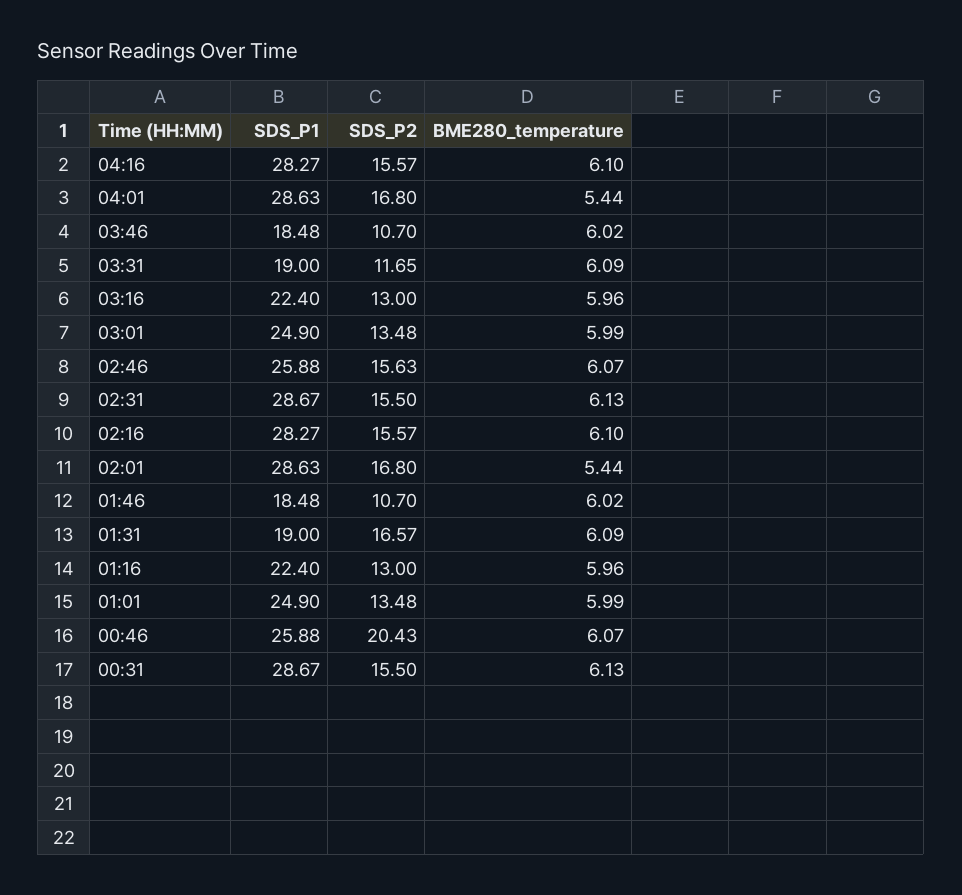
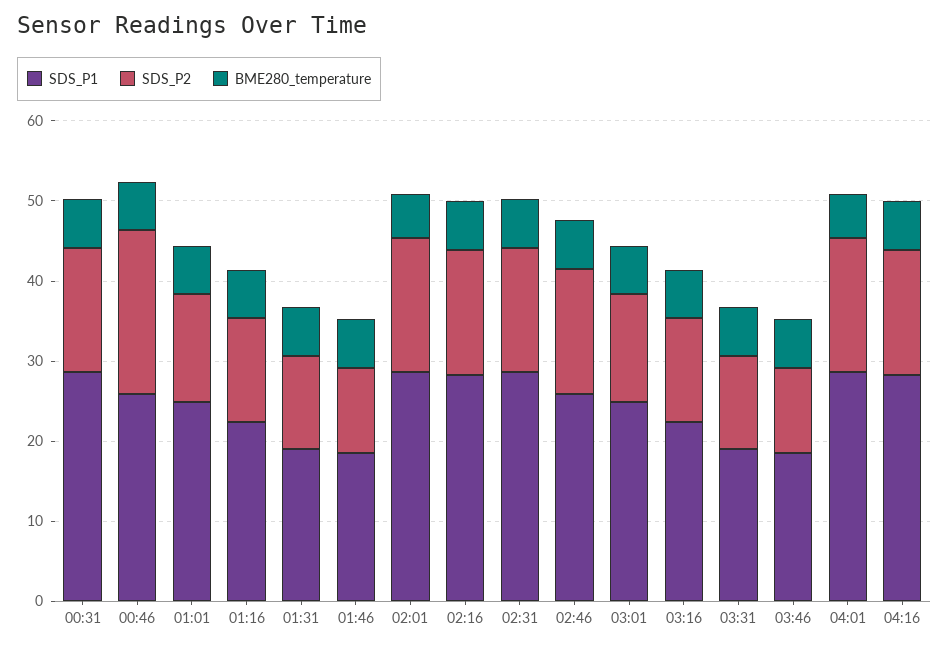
  {
    "SDS_P1": {
      "04:16": 28.27,
      "04:01": 28.63,
      "03:46": 18.48,
      "03:31": 19,
      "03:16": 22.4,
      "03:01": 24.9,
      "02:46": 25.88,
      "02:31": 28.67,
      "02:16": 28.27,
      "02:01": 28.63,
      "01:46": 18.48,
      "01:31": 19,
      "01:16": 22.4,
      "01:01": 24.9,
      "00:46": 25.88,
      "00:31": 28.67
    },
    "SDS_P2": {
      "04:16": 15.57,
      "04:01": 16.8,
      "03:46": 10.7,
      "03:31": 11.65,
      "03:16": 13,
      "03:01": 13.48,
      "02:46": 15.63,
      "02:31": 15.5,
      "02:16": 15.57,
      "02:01": 16.8,
      "01:46": 10.7,
-     "01:31": 16.57,
+     "01:31": 12,
      "01:16": 13,
      "01:01": 13.48,
      "00:46": 20.43,
      "00:31": 15.5
    },
    "BME280_temperature": {
      "04:16": 6.1,
      "04:01": 5.44,
      "03:46": 6.02,
      "03:31": 6.09,
      "03:16": 5.96,
      "03:01": 5.99,
      "02:46": 6.07,
      "02:31": 6.13,
      "02:16": 6.1,
      "02:01": 5.44,
      "01:46": 6.02,
      "01:31": 6.09,
      "01:16": 5.96,
      "01:01": 5.99,
      "00:46": 6.07,
      "00:31": 6.13
    }
  }

